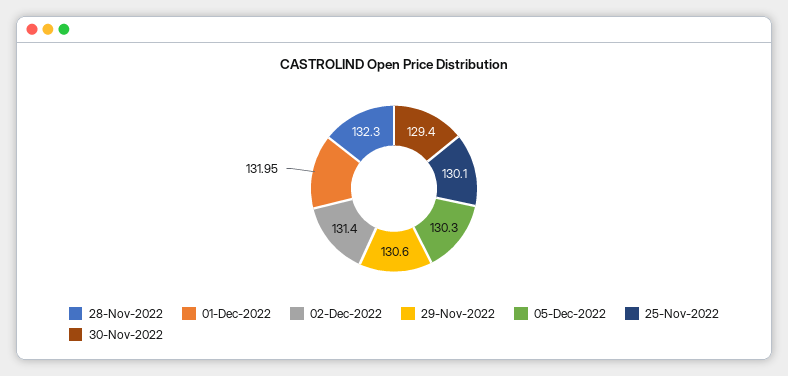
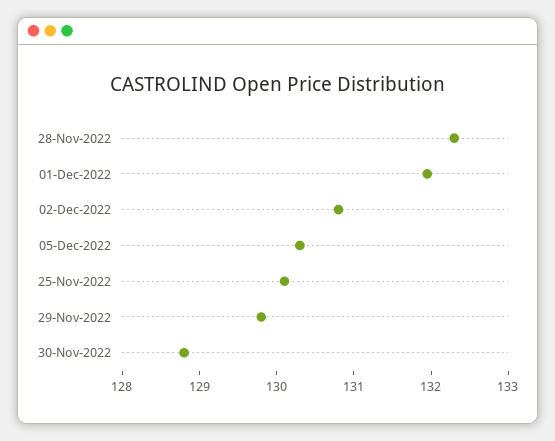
  {
    "28-Nov-2022": 132.3,
    "01-Dec-2022": 131.95,
-   "02-Dec-2022": 131.4,
+   "02-Dec-2022": 130.8,
-   "29-Nov-2022": 130.6,
+   "29-Nov-2022": 129.8,
    "05-Dec-2022": 130.3,
    "25-Nov-2022": 130.1,
-   "30-Nov-2022": 129.4
+   "30-Nov-2022": 128.8
  }

